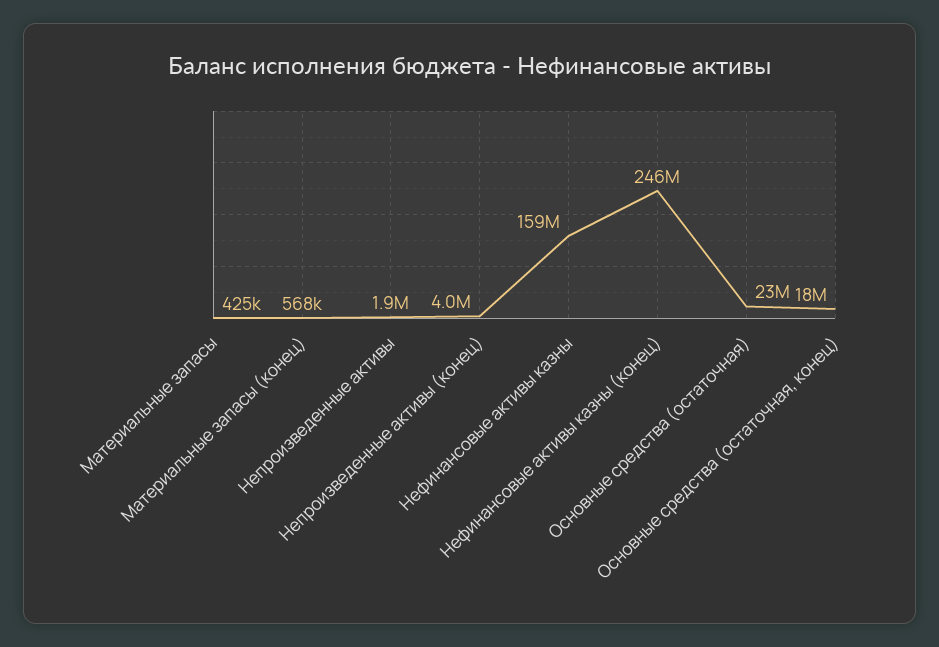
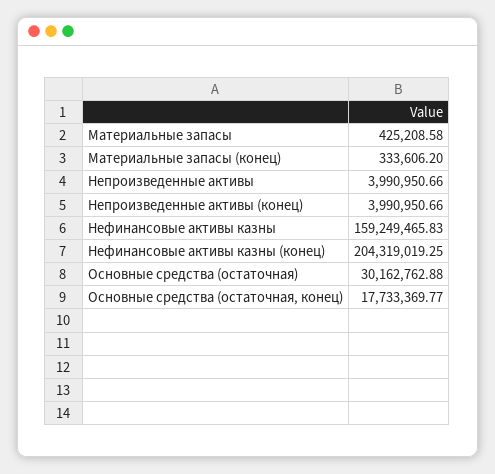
  {
    "Материальные запасы": 425208.58,
-   "Материальные запасы (конец)": 568000,
+   "Материальные запасы (конец)": 333606.2,
-   "Непроизведенные активы": 1900000,
+   "Непроизведенные активы": 3990950.66,
    "Непроизведенные активы (конец)": 3990950.66,
    "Нефинансовые активы казны": 159249465.83,
-   "Нефинансовые активы казны (конец)": 246000000,
+   "Нефинансовые активы казны (конец)": 204319019.25,
-   "Основные средства (остаточная)": 23000000,
+   "Основные средства (остаточная)": 30162762.88,
    "Основные средства (остаточная, конец)": 17733369.77
  }

